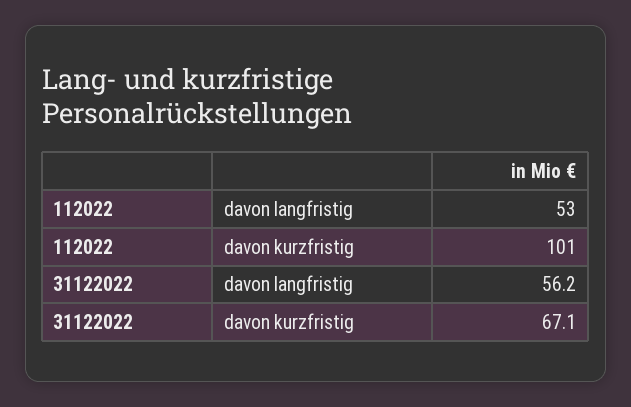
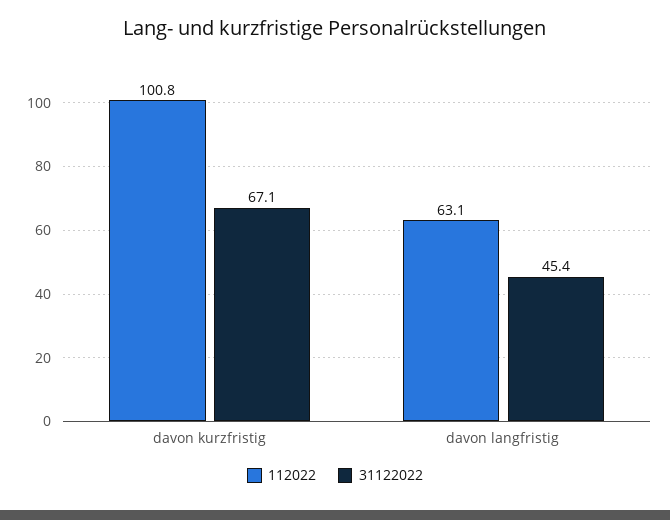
  {
    "112022": {
-     "davon langfristig": 53,
+     "davon langfristig": 63.1,
      "davon kurzfristig": 100.8
    },
    "31122022": {
-     "davon langfristig": 56.2,
+     "davon langfristig": 45.4,
      "davon kurzfristig": 67.1
    }
  }

